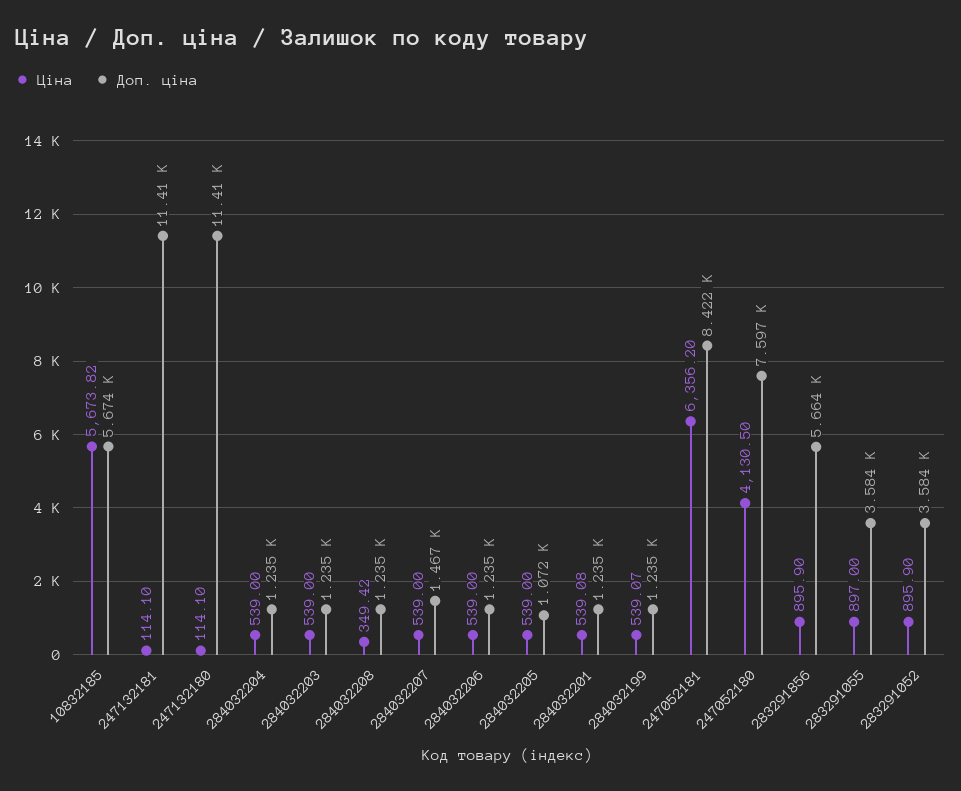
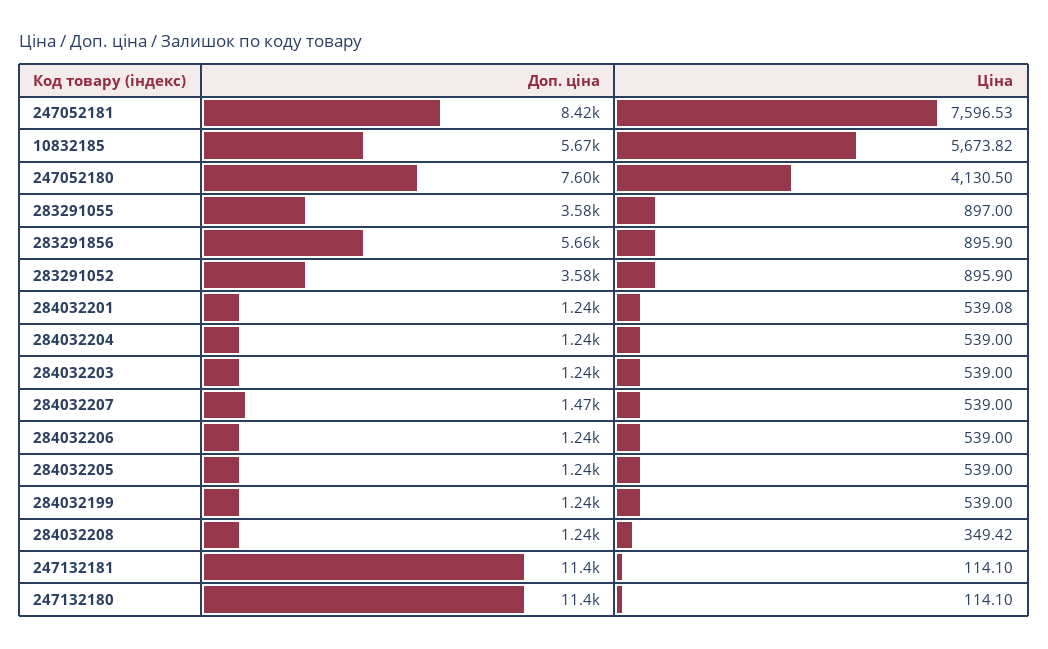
  {
    "Ціна": {
      "10832185": 5673.82,
      "247132181": 114.1,
      "247132180": 114.1,
      "284032204": 539,
      "284032203": 539,
      "284032208": 349.42,
      "284032207": 539,
      "284032206": 539,
      "284032205": 539,
      "284032201": 539.08,
-     "284032199": 539.07,
+     "284032199": 539,
-     "247052181": 6356.2,
+     "247052181": 7596.53,
      "247052180": 4130.5,
      "283291856": 895.9,
      "283291055": 897,
      "283291052": 895.9
    },
    "Доп. ціна": {
      "10832185": 5674,
      "247132181": 11410,
      "247132180": 11410,
      "284032204": 1235,
      "284032203": 1235,
      "284032208": 1235,
      "284032207": 1467,
      "284032206": 1235,
-     "284032205": 1072,
+     "284032205": 1240,
      "284032201": 1235,
      "284032199": 1235,
      "247052181": 8422,
      "247052180": 7597,
      "283291856": 5664,
      "283291055": 3584,
      "283291052": 3584
    }
  }

